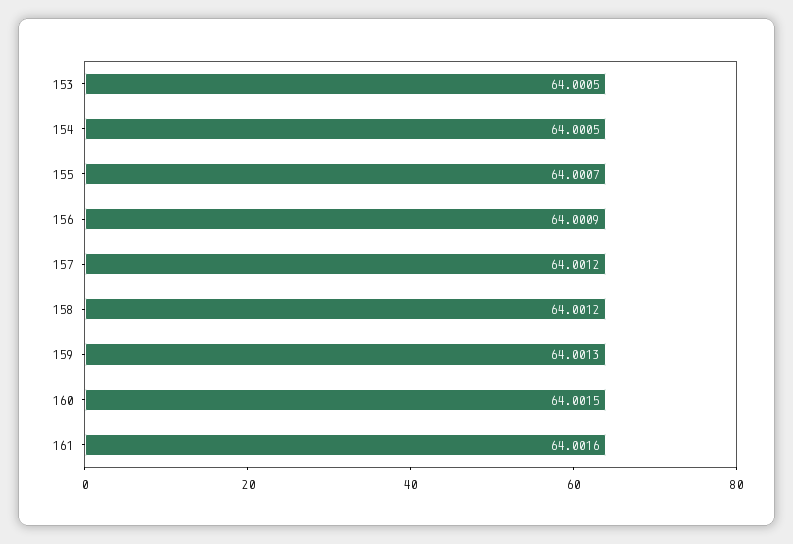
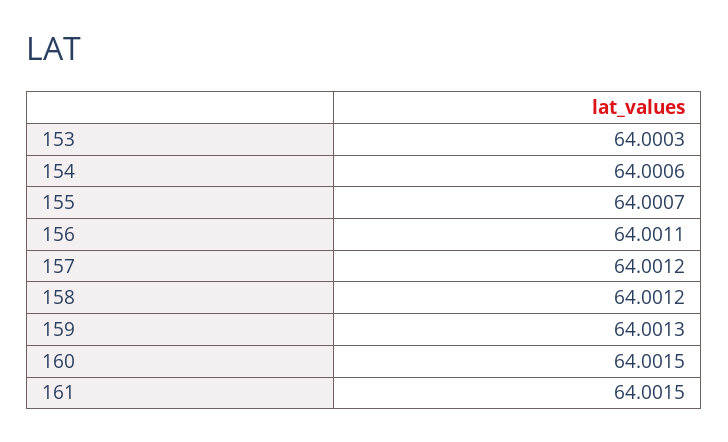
  {
-   "153": 64.0005,
+   "153": 64.0003,
-   "154": 64.0005,
+   "154": 64.0006,
    "155": 64.0007,
-   "156": 64.0009,
+   "156": 64.0011,
    "157": 64.0012,
    "158": 64.0012,
    "159": 64.0013,
    "160": 64.0015,
-   "161": 64.0016
+   "161": 64.0015
  }

